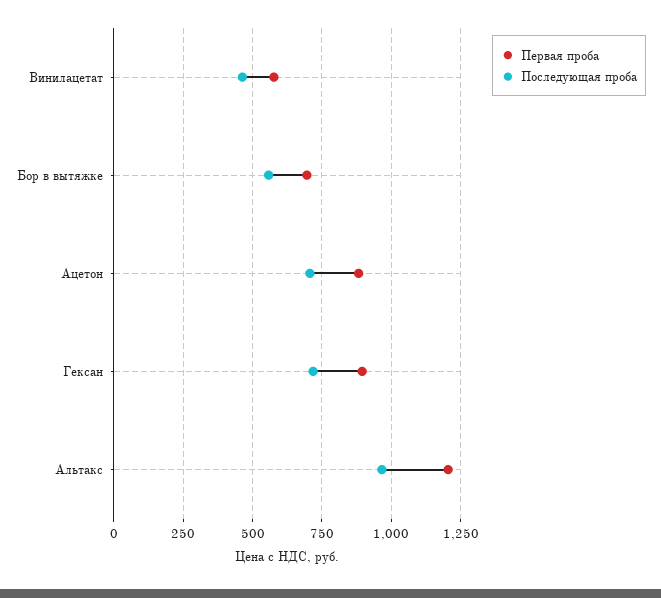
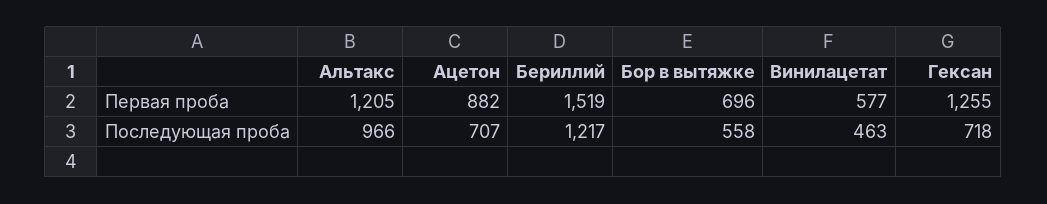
  {
    "Первая проба": {
      "Винилацетат": 577,
      "Бор в вытяжке": 696,
      "Ацетон": 882,
-     "Гексан": 900,
+     "Гексан": 1255,
-     "Альтакс": 1205
+     "Альтакс": 1205,
+     "Бериллий": 1519
    },
    "Последующая проба": {
      "Винилацетат": 463,
      "Бор в вытяжке": 558,
      "Ацетон": 707,
      "Гексан": 718,
-     "Альтакс": 966
+     "Альтакс": 966,
+     "Бериллий": 1217
    }
  }

